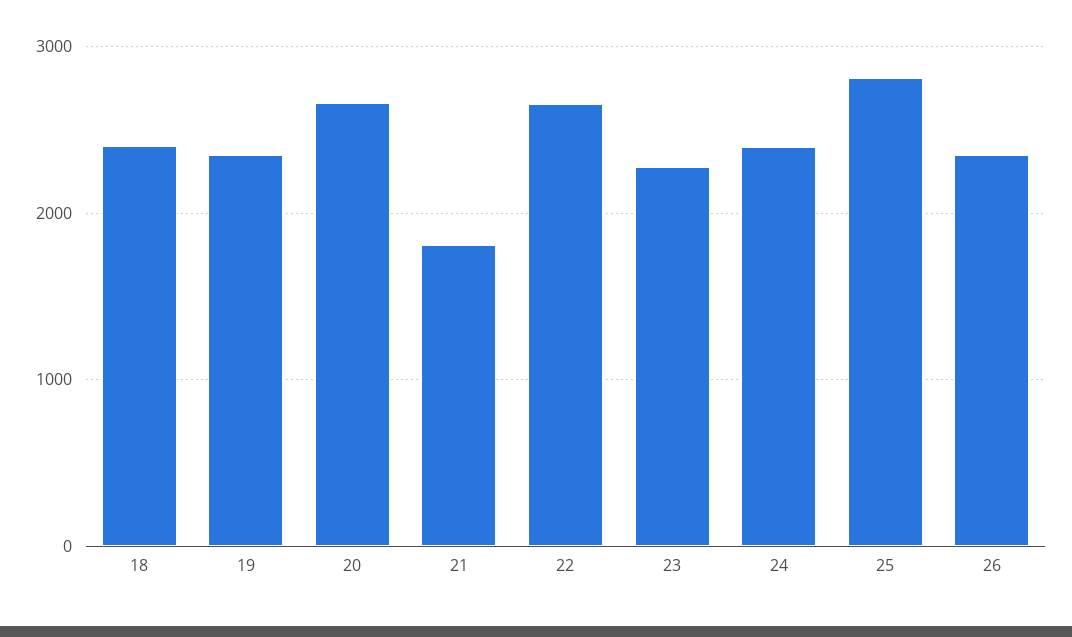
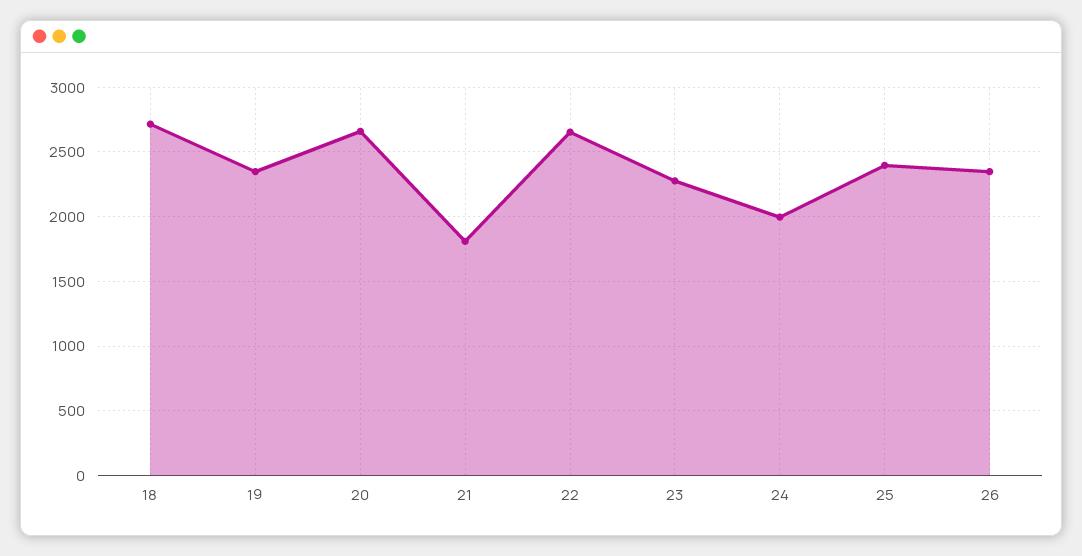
  {
-   "18": 2400,
+   "18": 2700,
    "19": 2350,
    "20": 2650,
    "21": 1800,
    "22": 2650,
    "23": 2300,
-   "24": 2400,
+   "24": 2000,
-   "25": 2800,
+   "25": 2400,
    "26": 2350
  }

